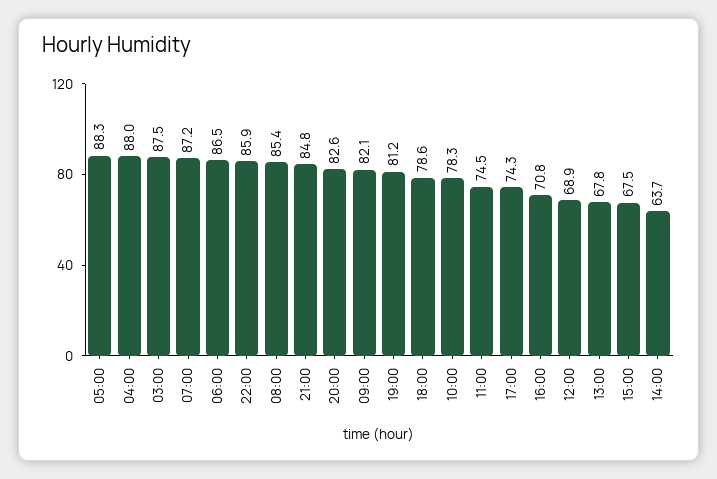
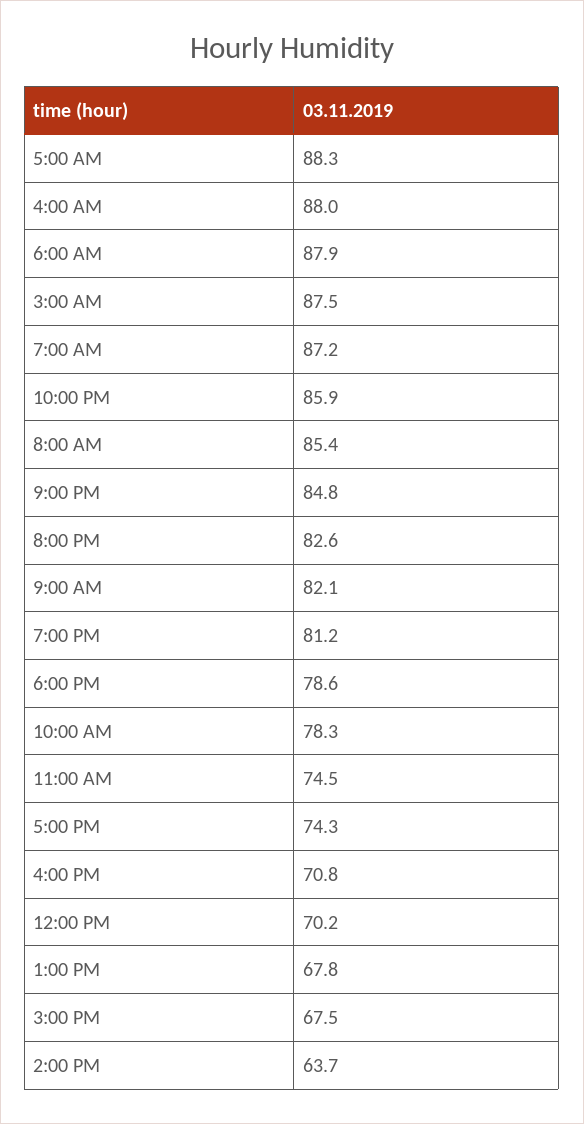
  {
    "05:00": 88.3,
    "04:00": 88,
    "03:00": 87.5,
    "07:00": 87.2,
-   "06:00": 86.5,
+   "06:00": 87.9,
    "22:00": 85.9,
    "08:00": 85.4,
    "21:00": 84.8,
    "20:00": 82.6,
    "09:00": 82.1,
    "19:00": 81.2,
    "18:00": 78.6,
    "10:00": 78.3,
    "11:00": 74.5,
    "17:00": 74.3,
    "16:00": 70.8,
-   "12:00": 68.9,
+   "12:00": 70.2,
    "13:00": 67.8,
    "15:00": 67.5,
    "14:00": 63.7
  }

